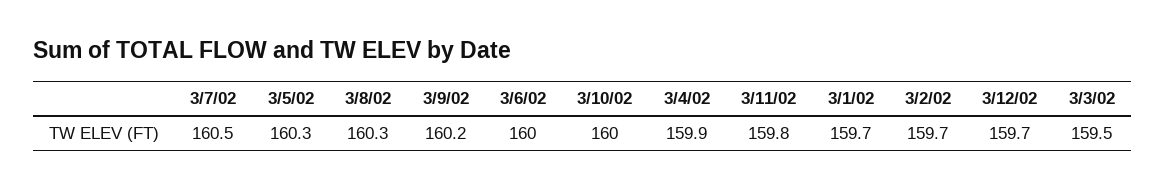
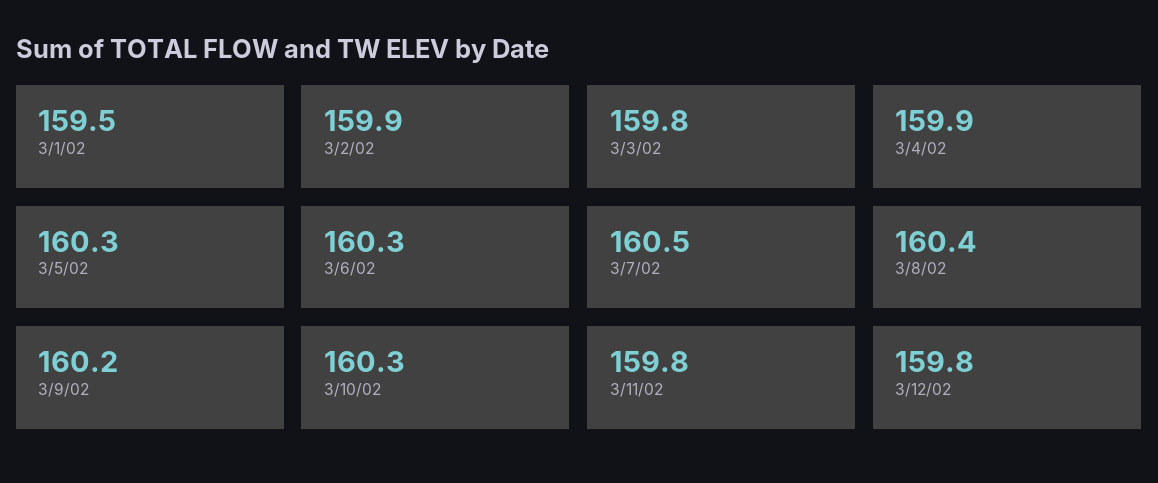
  {
    "3/7/02": 160.5,
    "3/5/02": 160.3,
-   "3/8/02": 160.3,
+   "3/8/02": 160.4,
    "3/9/02": 160.2,
-   "3/6/02": 160,
+   "3/6/02": 160.3,
-   "3/10/02": 160,
+   "3/10/02": 160.3,
    "3/4/02": 159.9,
    "3/11/02": 159.8,
-   "3/1/02": 159.7,
+   "3/1/02": 159.5,
-   "3/2/02": 159.7,
+   "3/2/02": 159.9,
-   "3/12/02": 159.7,
+   "3/12/02": 159.8,
-   "3/3/02": 159.5
+   "3/3/02": 159.8
  }

